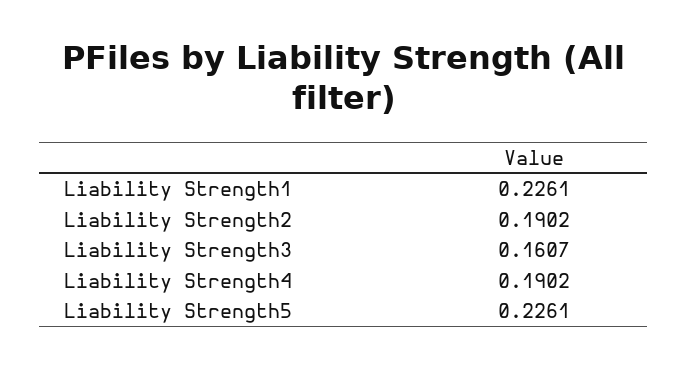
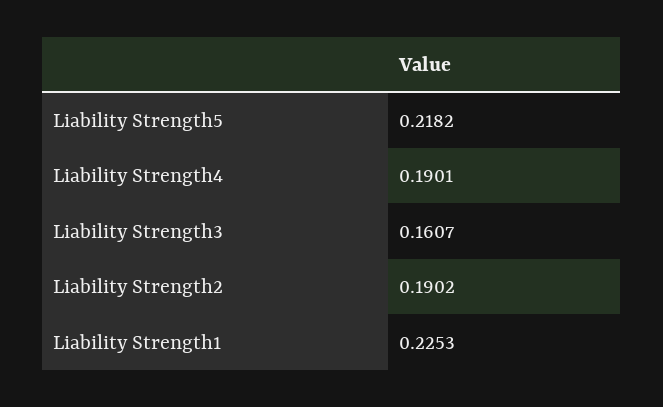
  {
-   "Liability Strength1": 0.2261,
+   "Liability Strength1": 0.2253,
    "Liability Strength2": 0.1902,
    "Liability Strength3": 0.1607,
-   "Liability Strength4": 0.1902,
+   "Liability Strength4": 0.1901,
-   "Liability Strength5": 0.2261
+   "Liability Strength5": 0.2182
  }

